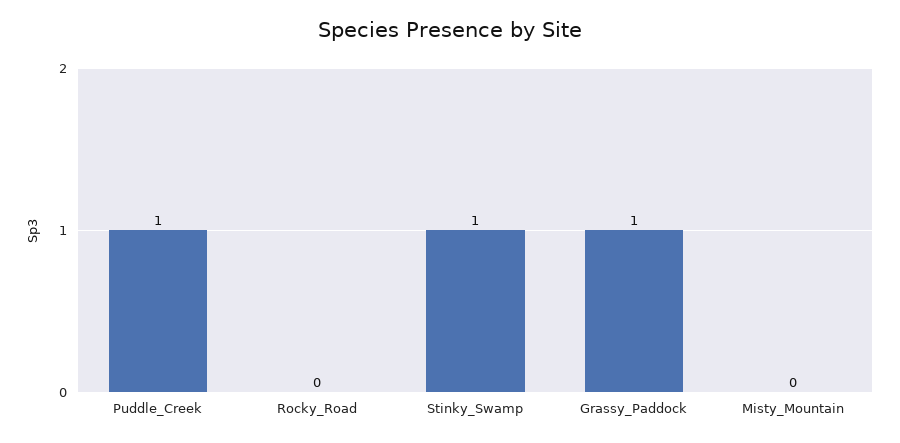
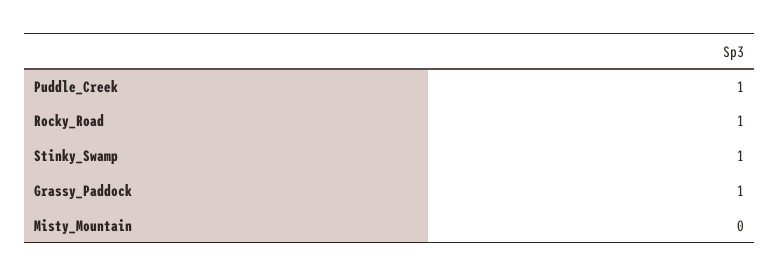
  {
    "Puddle_Creek": 1,
-   "Rocky_Road": 0,
+   "Rocky_Road": 1,
    "Stinky_Swamp": 1,
    "Grassy_Paddock": 1,
    "Misty_Mountain": 0
  }

